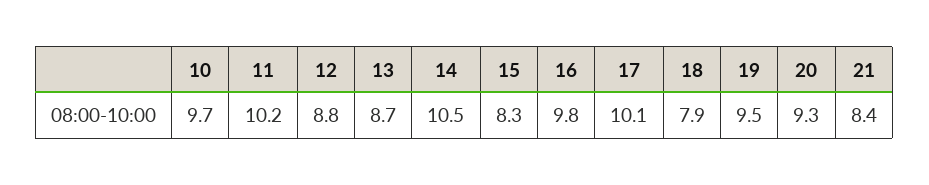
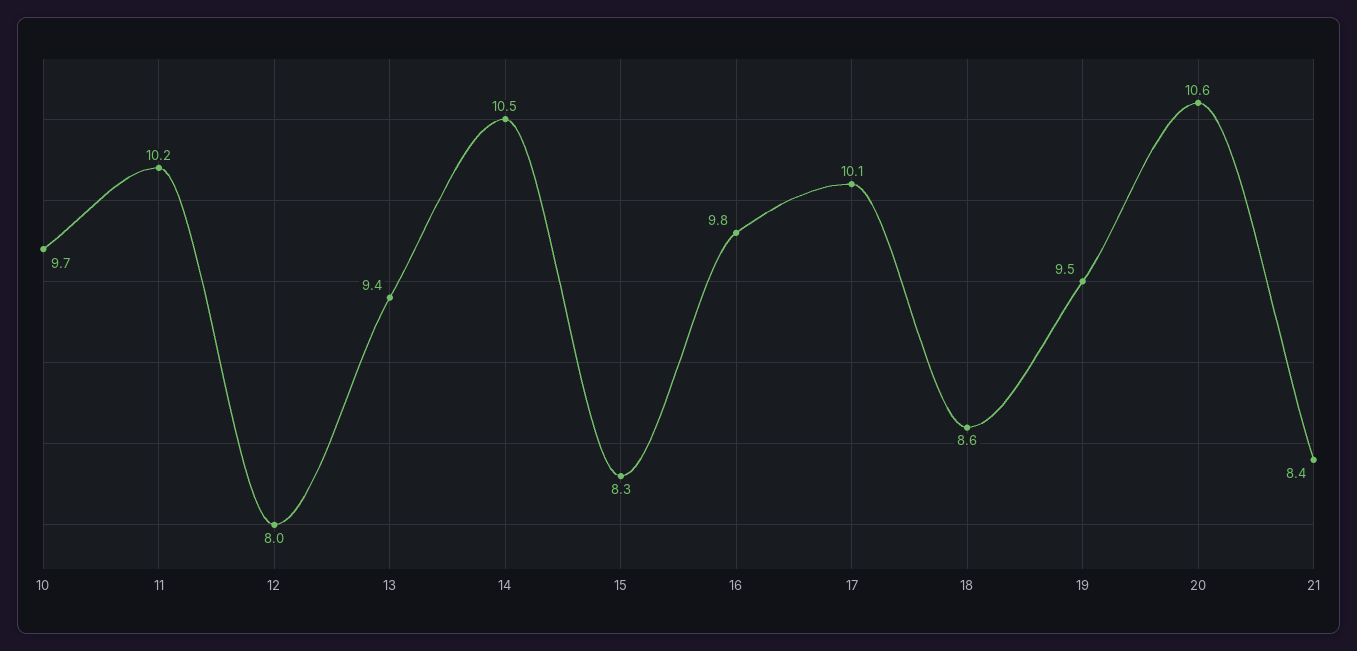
  {
    "10": 9.7,
    "11": 10.2,
-   "12": 8.8,
+   "12": 8,
-   "13": 8.7,
+   "13": 9.4,
    "14": 10.5,
    "15": 8.3,
    "16": 9.8,
    "17": 10.1,
-   "18": 7.9,
+   "18": 8.6,
    "19": 9.5,
-   "20": 9.3,
+   "20": 10.6,
    "21": 8.4
  }

